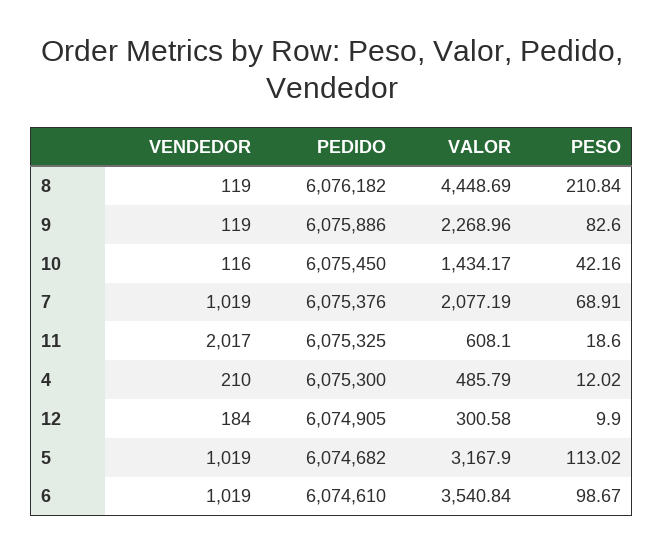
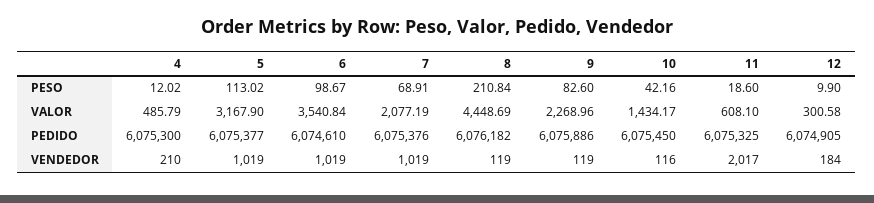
  {
    "VENDEDOR": {
      "8": 119,
      "9": 119,
      "10": 116,
      "7": 1019,
      "11": 2017,
      "4": 210,
      "12": 184,
      "5": 1019,
      "6": 1019
    },
    "PEDIDO": {
      "8": 6076182,
      "9": 6075886,
      "10": 6075450,
      "7": 6075376,
      "11": 6075325,
      "4": 6075300,
      "12": 6074905,
-     "5": 6074682,
+     "5": 6075377,
      "6": 6074610
    },
    "VALOR": {
      "8": 4448.69,
      "9": 2268.96,
      "10": 1434.17,
      "7": 2077.19,
      "11": 608.1,
      "4": 485.79,
      "12": 300.58,
      "5": 3167.9,
      "6": 3540.84
    },
    "PESO": {
      "8": 210.84,
      "9": 82.6,
      "10": 42.16,
      "7": 68.91,
      "11": 18.6,
      "4": 12.02,
      "12": 9.9,
      "5": 113.02,
      "6": 98.67
    }
  }

